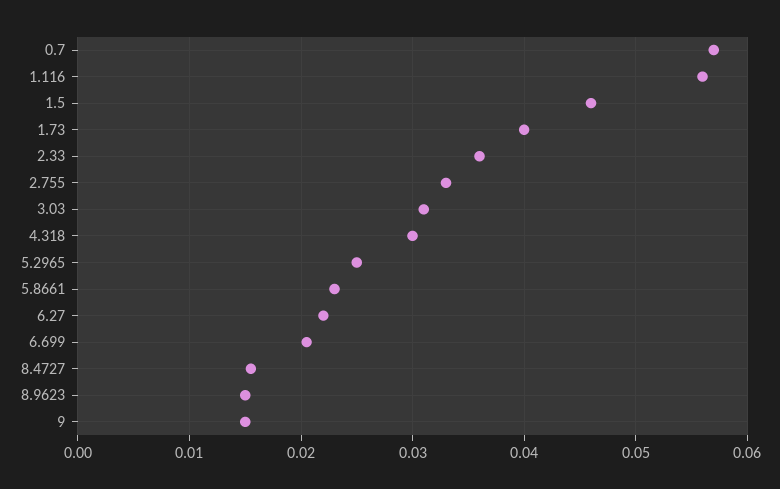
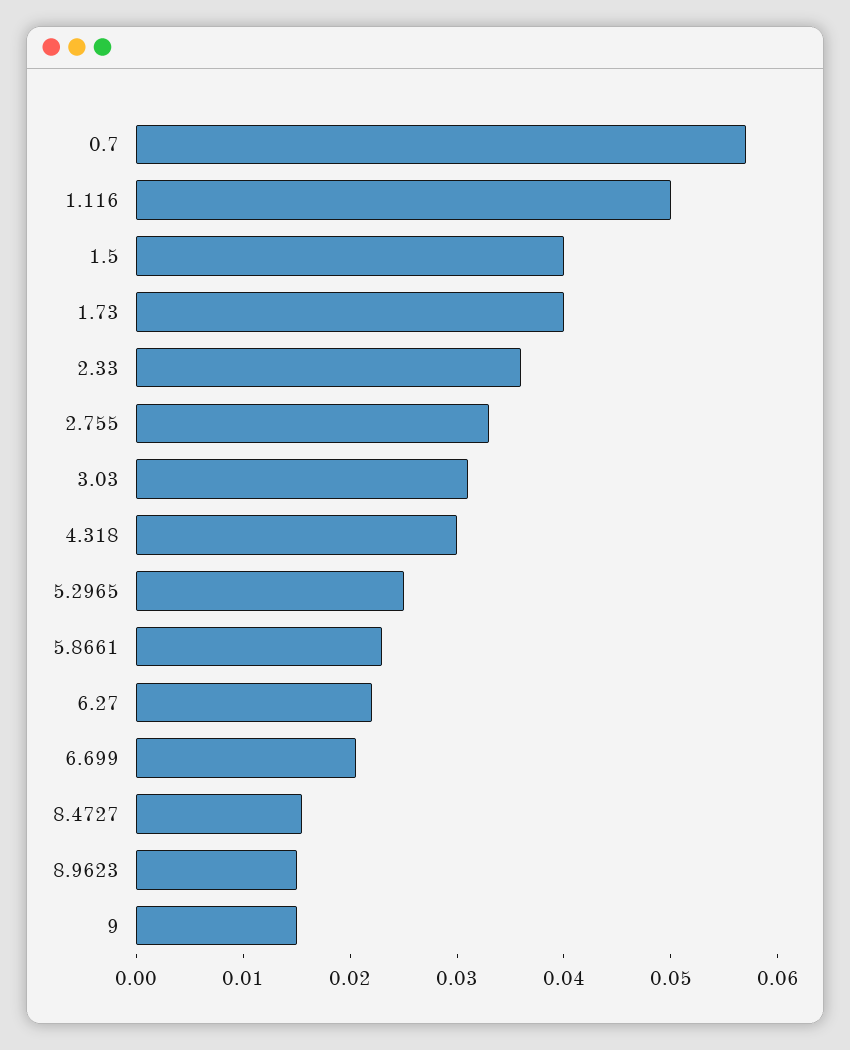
  {
    "0.7": 0.057,
-   "1.116": 0.056,
+   "1.116": 0.05,
-   "1.5": 0.046,
+   "1.5": 0.04,
    "1.73": 0.04,
    "2.33": 0.036,
    "2.755": 0.033,
    "3.03": 0.031,
    "4.318": 0.03,
    "5.2965": 0.025,
    "5.8661": 0.023,
    "6.27": 0.022,
    "6.699": 0.021,
    "8.4727": 0.016,
    "8.9623": 0.015,
    "9": 0.015
  }

